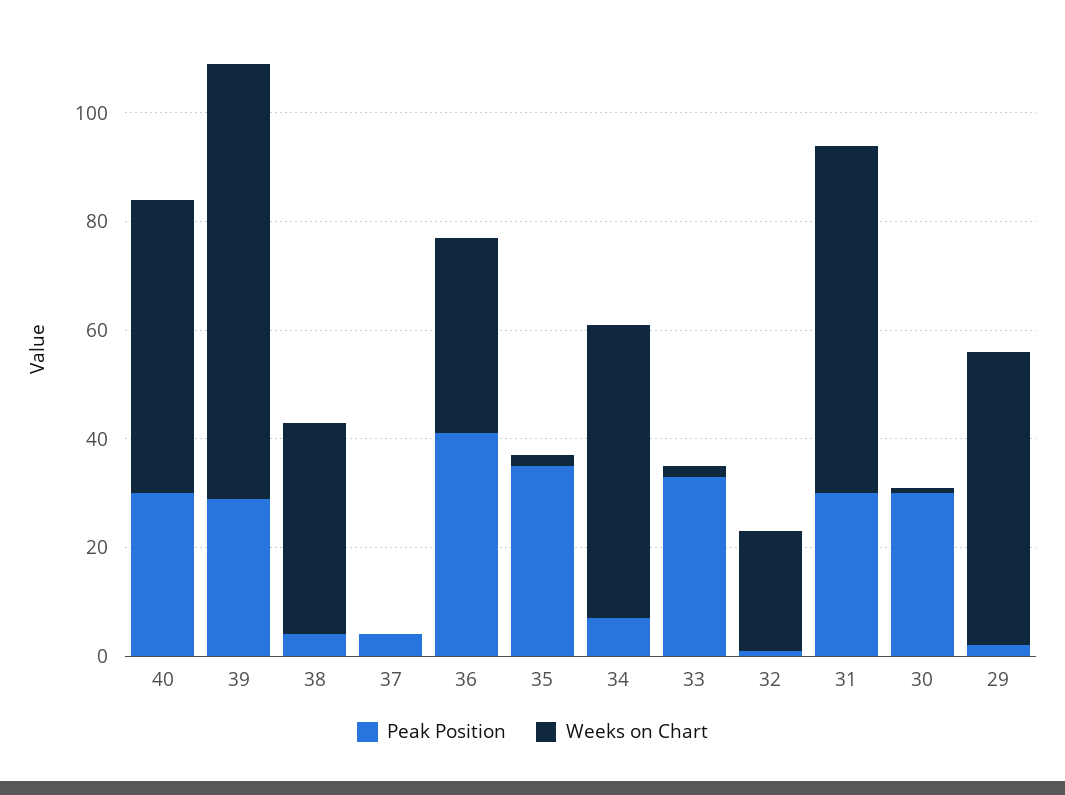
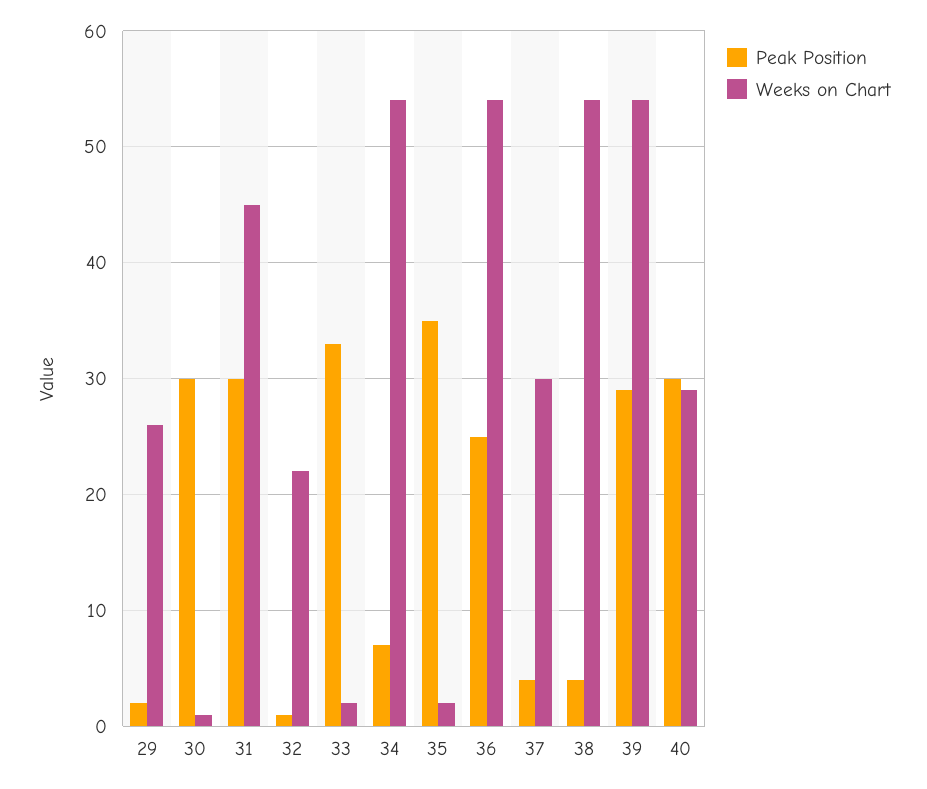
  {
    "Peak Position": {
      "40": 30,
      "39": 29,
      "38": 4,
      "37": 4,
-     "36": 40,
+     "36": 25,
      "35": 35,
      "34": 7,
      "33": 33,
      "32": 1,
      "31": 30,
      "30": 30,
      "29": 2
    },
    "Weeks on Chart": {
-     "40": 55,
+     "40": 29,
-     "39": 80,
+     "39": 54,
-     "38": 40,
+     "38": 54,
-     "37": 0,
+     "37": 30,
-     "36": 35,
+     "36": 54,
      "35": 2,
      "34": 54,
      "33": 2,
      "32": 22,
-     "31": 65,
+     "31": 45,
      "30": 1,
-     "29": 55
+     "29": 26
    }
  }

